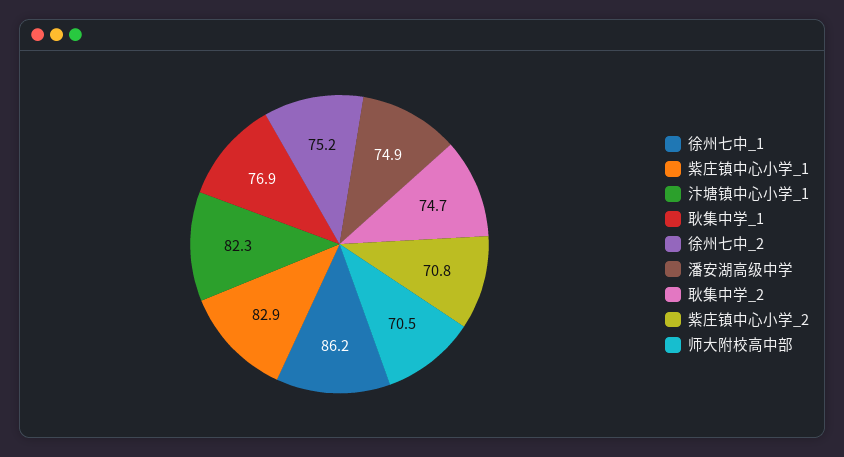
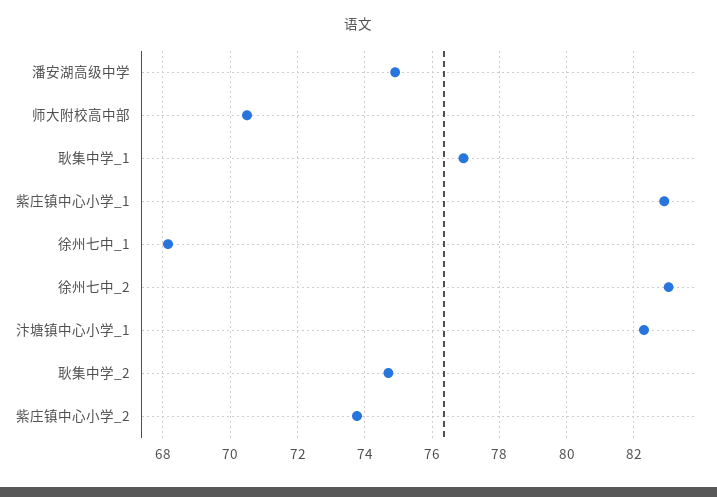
  {
-   "徐州七中_1": 86.2,
+   "徐州七中_1": 68.2,
    "紫庄镇中心小学_1": 82.9,
    "汴塘镇中心小学_1": 82.3,
    "耿集中学_1": 76.9,
-   "徐州七中_2": 75.2,
+   "徐州七中_2": 83,
    "潘安湖高级中学": 74.9,
    "耿集中学_2": 74.7,
-   "紫庄镇中心小学_2": 70.8,
+   "紫庄镇中心小学_2": 73.8,
    "师大附校高中部": 70.5
  }

